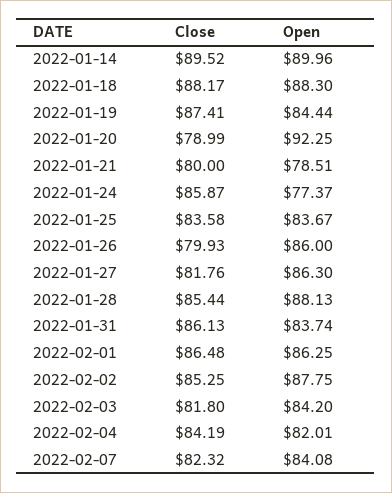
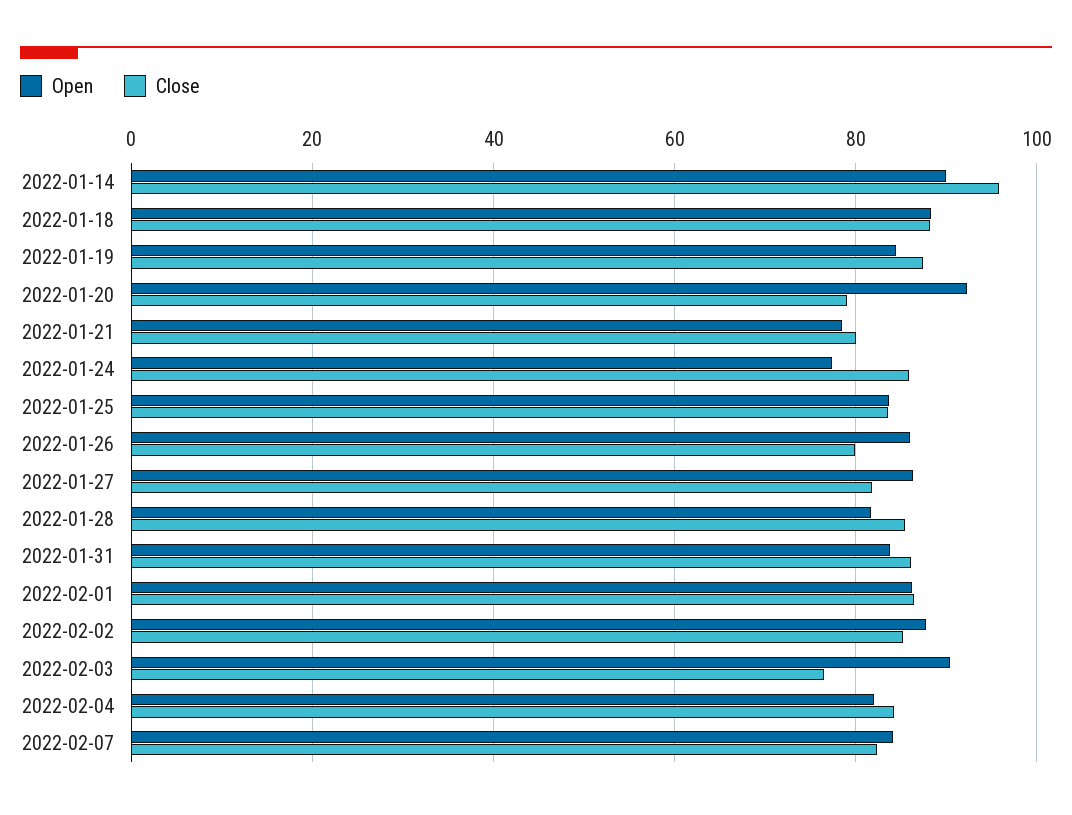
  {
    "Close": {
-     "2022-01-14": 89.52,
+     "2022-01-14": 96,
      "2022-01-18": 88.17,
      "2022-01-19": 87.41,
      "2022-01-20": 78.99,
      "2022-01-21": 80,
      "2022-01-24": 85.87,
      "2022-01-25": 83.58,
      "2022-01-26": 79.93,
      "2022-01-27": 81.76,
      "2022-01-28": 85.44,
      "2022-01-31": 86.13,
      "2022-02-01": 86.48,
      "2022-02-02": 85.25,
-     "2022-02-03": 81.8,
+     "2022-02-03": 76,
      "2022-02-04": 84.19,
      "2022-02-07": 82.32
    },
    "Open": {
      "2022-01-14": 89.96,
      "2022-01-18": 88.3,
      "2022-01-19": 84.44,
      "2022-01-20": 92.25,
      "2022-01-21": 78.51,
      "2022-01-24": 77.37,
      "2022-01-25": 83.67,
      "2022-01-26": 86,
      "2022-01-27": 86.3,
-     "2022-01-28": 88.13,
+     "2022-01-28": 82,
      "2022-01-31": 83.74,
      "2022-02-01": 86.25,
      "2022-02-02": 87.75,
-     "2022-02-03": 84.2,
+     "2022-02-03": 90,
      "2022-02-04": 82.01,
      "2022-02-07": 84.08
    }
  }

